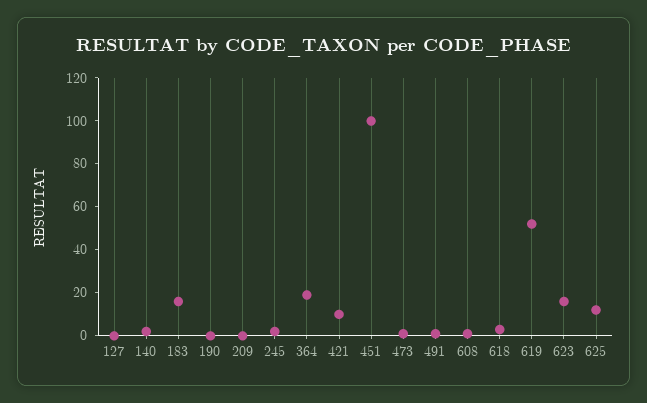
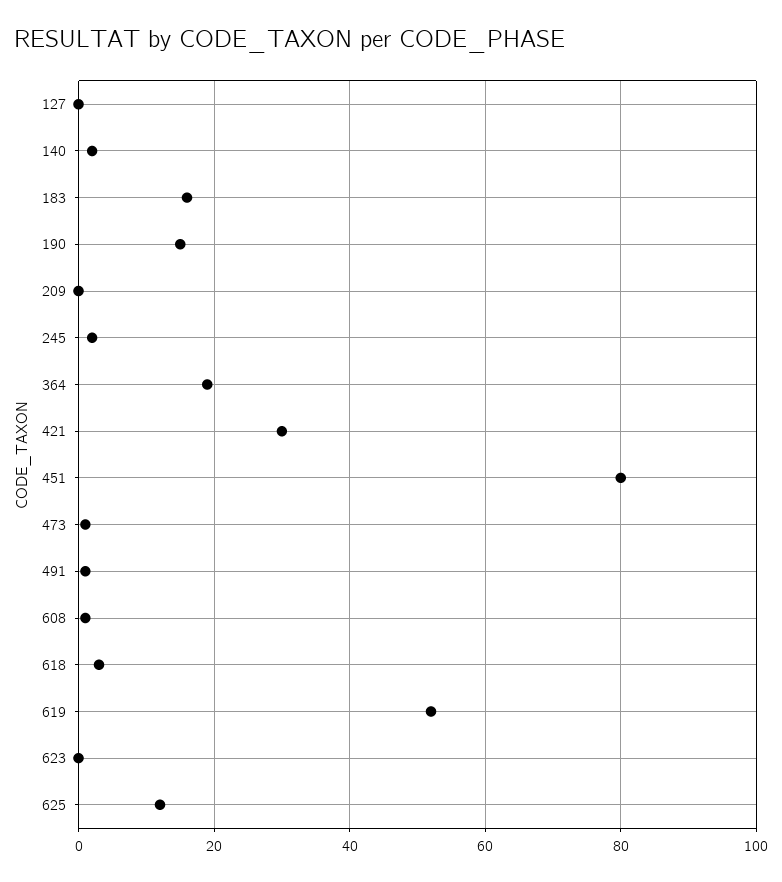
  {
    "127": 0,
    "140": 0,
    "183": 15,
-   "190": 0,
+   "190": 15,
    "209": 0,
    "245": 0,
    "364": 20,
-   "421": 10,
+   "421": 30,
-   "451": 100,
+   "451": 80,
    "473": 0,
    "491": 0,
    "608": 0,
    "618": 5,
    "619": 50,
-   "623": 15,
+   "623": 0,
    "625": 10
  }

